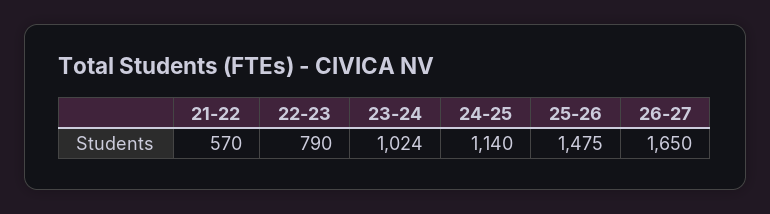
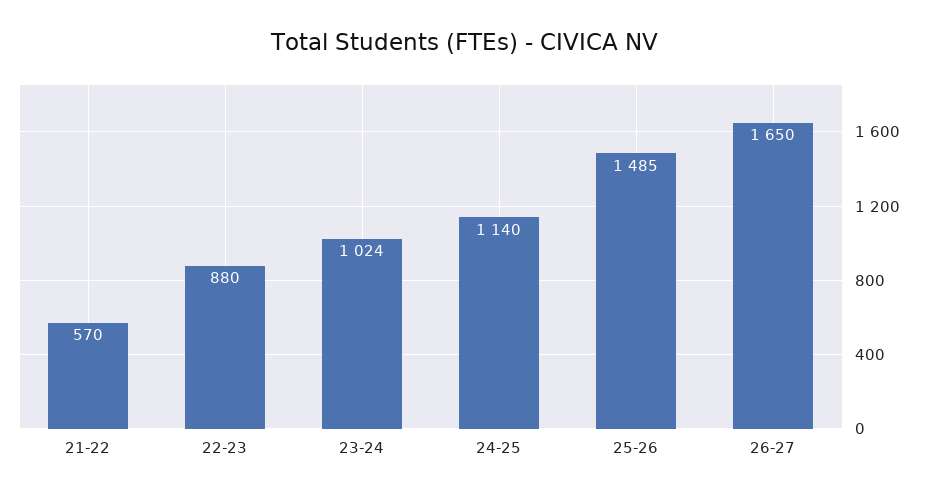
  {
    "21-22": 570,
-   "22-23": 790,
+   "22-23": 880,
    "23-24": 1024,
    "24-25": 1140,
-   "25-26": 1475,
+   "25-26": 1485,
    "26-27": 1650
  }

